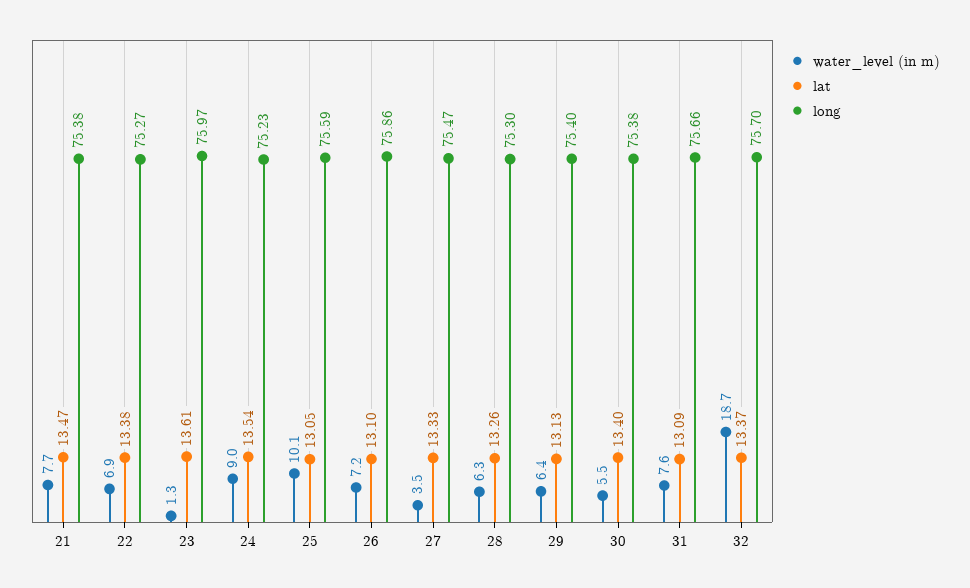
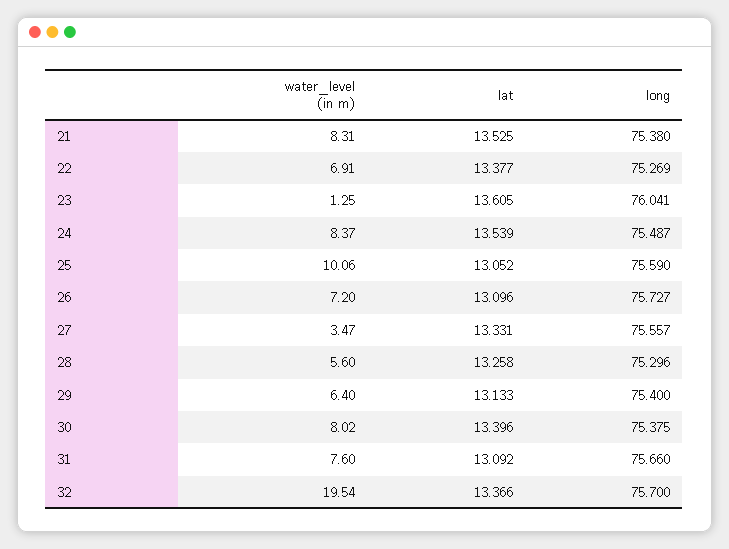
  {
    "water_level (in m)": {
-     "21": 7.7,
+     "21": 8.31,
      "22": 6.91,
      "23": 1.25,
-     "24": 9,
+     "24": 8.37,
      "25": 10.06,
      "26": 7.2,
      "27": 3.47,
-     "28": 6.3,
+     "28": 5.6,
      "29": 6.4,
-     "30": 5.5,
+     "30": 8.02,
      "31": 7.6,
-     "32": 18.7
+     "32": 19.54
    },
    "lat": {
-     "21": 13.47,
+     "21": 13.525,
      "22": 13.377,
      "23": 13.605,
      "24": 13.539,
      "25": 13.052,
      "26": 13.096,
      "27": 13.331,
      "28": 13.258,
      "29": 13.133,
      "30": 13.396,
      "31": 13.092,
      "32": 13.366
    },
    "long": {
      "21": 75.38,
      "22": 75.269,
-     "23": 75.97,
+     "23": 76.041,
-     "24": 75.23,
+     "24": 75.487,
      "25": 75.59,
-     "26": 75.86,
+     "26": 75.727,
-     "27": 75.47,
+     "27": 75.557,
      "28": 75.296,
      "29": 75.4,
      "30": 75.375,
      "31": 75.66,
      "32": 75.7
    }
  }

